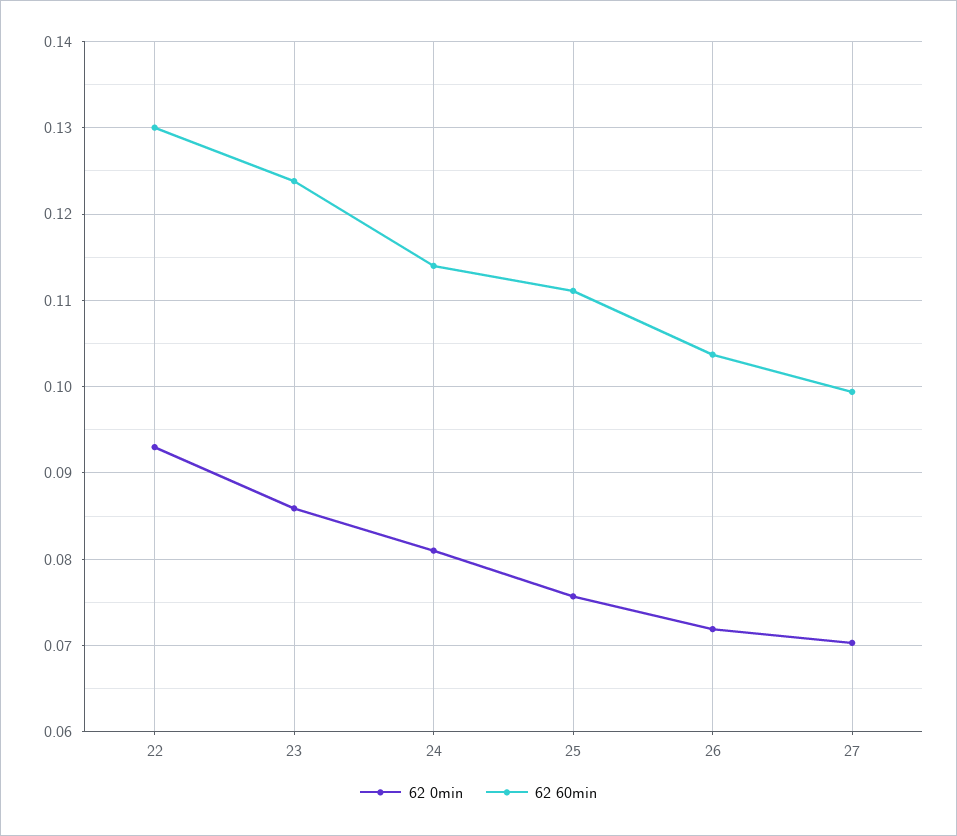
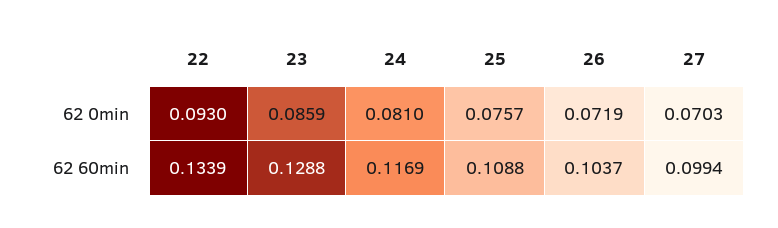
  {
    "62 0min": {
      "22": 0.093,
      "23": 0.0859,
      "24": 0.081,
      "25": 0.0757,
      "26": 0.0719,
      "27": 0.0703
    },
    "62 60min": {
-     "22": 0.13,
+     "22": 0.1339,
-     "23": 0.124,
+     "23": 0.1288,
-     "24": 0.114,
+     "24": 0.1169,
-     "25": 0.111,
+     "25": 0.1088,
      "26": 0.1037,
      "27": 0.0994
    }
  }

